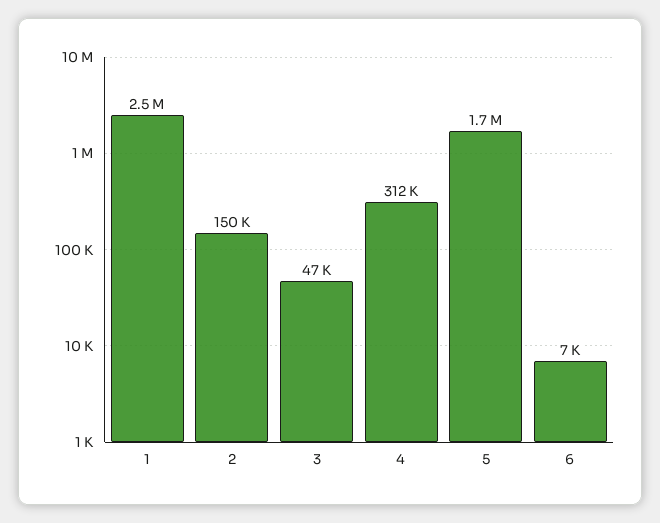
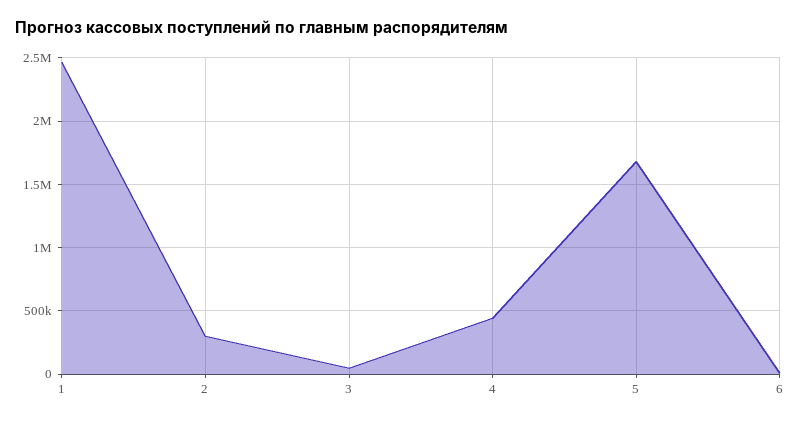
  {
    "1": 2500000,
-   "2": 150000,
+   "2": 300000,
    "3": 47000,
-   "4": 312000,
+   "4": 450000,
    "5": 1700000,
    "6": 7000
  }

